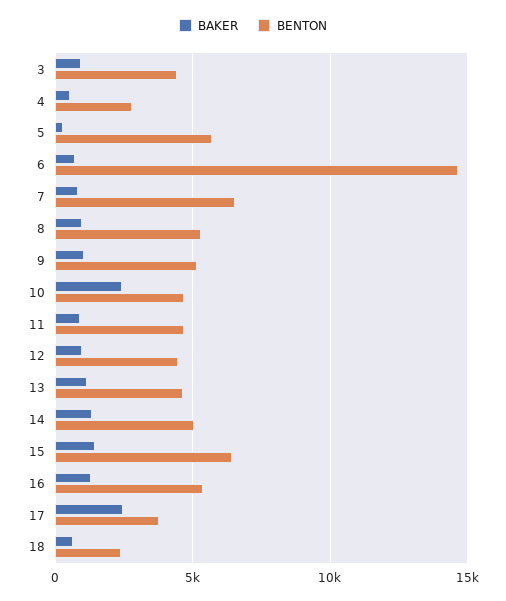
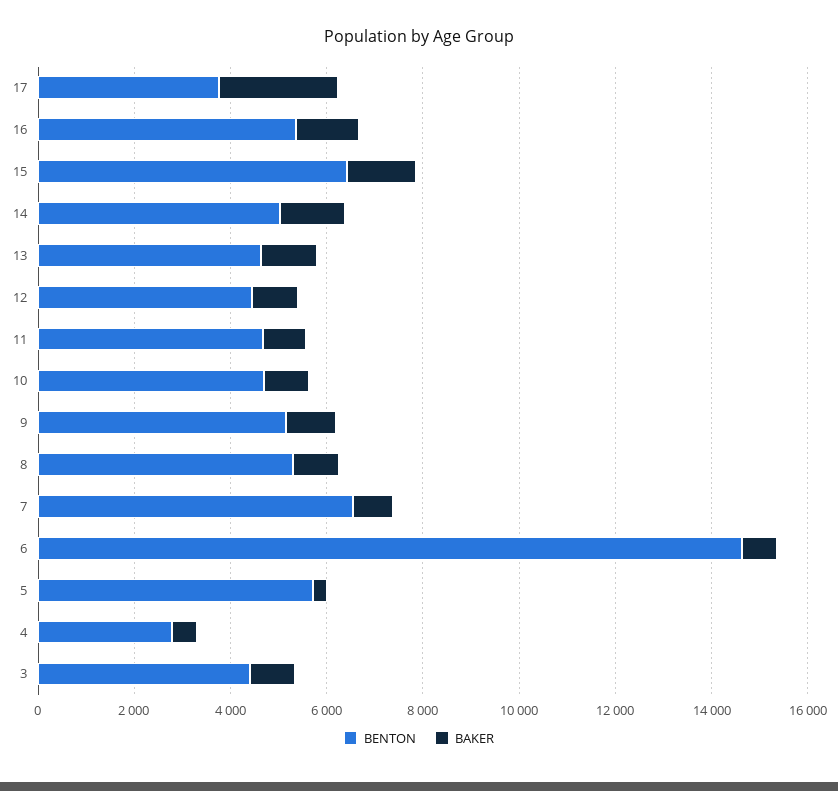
  {
    "BAKER": {
      "3": 1000,
      "4": 500,
      "5": 500,
      "6": 500,
      "7": 1000,
      "8": 1000,
      "9": 1000,
-     "10": 2500,
+     "10": 1000,
      "11": 1000,
      "12": 1000,
      "13": 1000,
      "14": 1500,
      "15": 1500,
      "16": 1500,
-     "17": 2500,
+     "17": 2500
-     "18": 500
    },
    "BENTON": {
      "3": 4500,
      "4": 3000,
      "5": 5500,
      "6": 14500,
      "7": 6500,
      "8": 5500,
      "9": 5000,
      "10": 4500,
      "11": 4500,
      "12": 4500,
      "13": 4500,
      "14": 5000,
      "15": 6500,
      "16": 5500,
-     "17": 4000,
+     "17": 4000
-     "18": 2500
    }
  }

